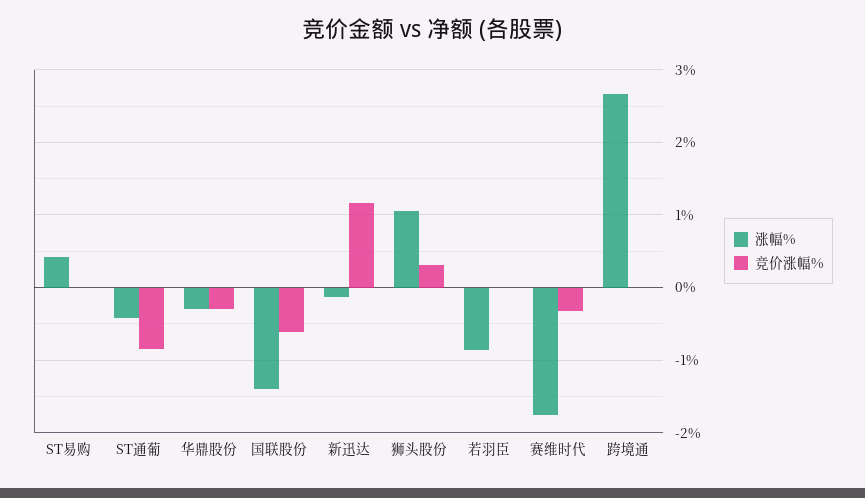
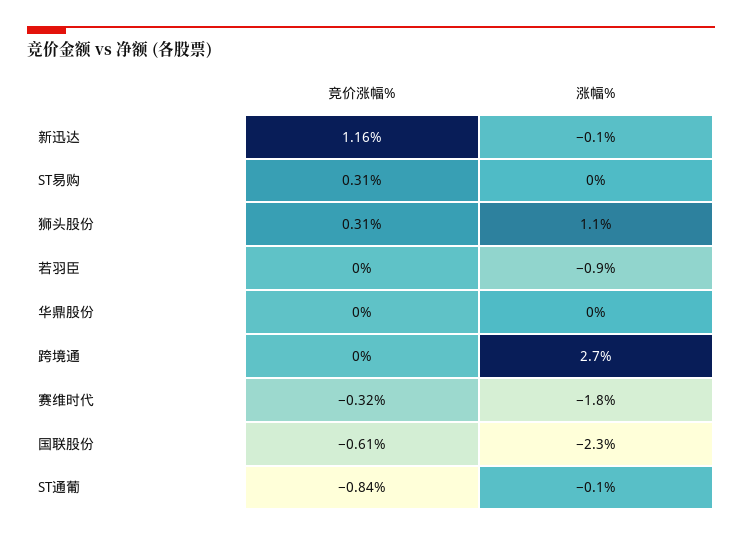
  {
    "涨幅%": {
-     "ST易购": 0.4,
+     "ST易购": 0,
-     "ST通葡": -0.4,
+     "ST通葡": -0.1,
-     "华鼎股份": -0.3,
+     "华鼎股份": 0,
-     "国联股份": -1.4,
+     "国联股份": -2.3,
      "新迅达": -0.1,
      "狮头股份": 1.1,
      "若羽臣": -0.9,
      "赛维时代": -1.8,
      "跨境通": 2.7
    },
    "竞价涨幅%": {
-     "ST易购": 0,
+     "ST易购": 0.31,
      "ST通葡": -0.84,
-     "华鼎股份": -0.3,
+     "华鼎股份": 0,
      "国联股份": -0.61,
      "新迅达": 1.16,
      "狮头股份": 0.31,
      "若羽臣": 0,
      "赛维时代": -0.32,
      "跨境通": 0
    }
  }

